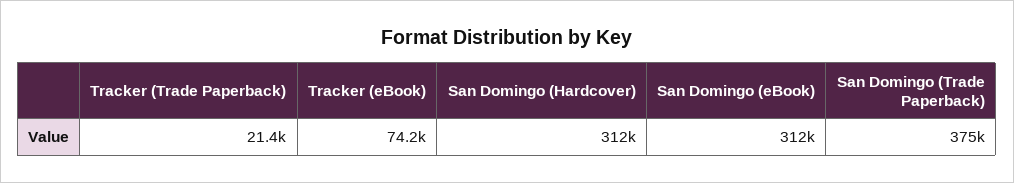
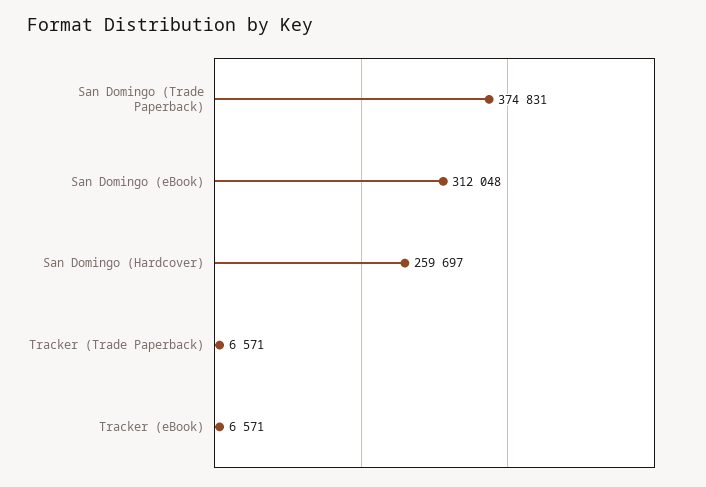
  {
-   "Tracker (Trade Paperback)": 21400,
+   "Tracker (Trade Paperback)": 6571,
-   "Tracker (eBook)": 74200,
+   "Tracker (eBook)": 6571,
-   "San Domingo (Hardcover)": 312000,
+   "San Domingo (Hardcover)": 259697,
    "San Domingo (eBook)": 312048,
    "San Domingo (Trade Paperback)": 374831
  }

